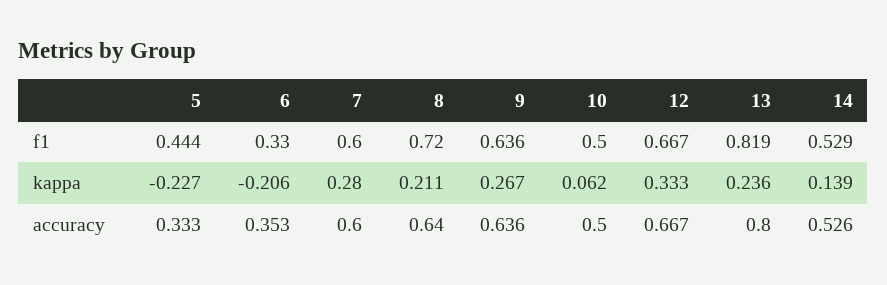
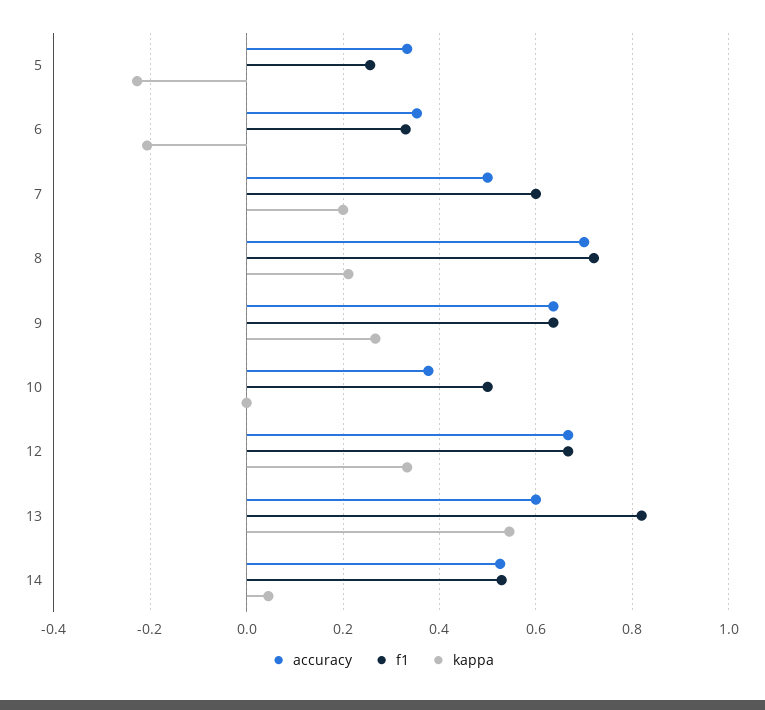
  {
    "f1": {
-     "5": 0.444,
+     "5": 0.26,
      "6": 0.33,
      "7": 0.6,
      "8": 0.72,
      "9": 0.636,
      "10": 0.5,
      "12": 0.667,
      "13": 0.819,
      "14": 0.529
    },
    "kappa": {
      "5": -0.227,
      "6": -0.206,
-     "7": 0.28,
+     "7": 0.2,
      "8": 0.211,
      "9": 0.267,
-     "10": 0.062,
+     "10": 0,
      "12": 0.333,
-     "13": 0.236,
+     "13": 0.54,
-     "14": 0.139
+     "14": 0.04
    },
    "accuracy": {
      "5": 0.333,
      "6": 0.353,
-     "7": 0.6,
+     "7": 0.5,
-     "8": 0.64,
+     "8": 0.7,
      "9": 0.636,
-     "10": 0.5,
+     "10": 0.38,
      "12": 0.667,
-     "13": 0.8,
+     "13": 0.6,
      "14": 0.526
    }
  }

